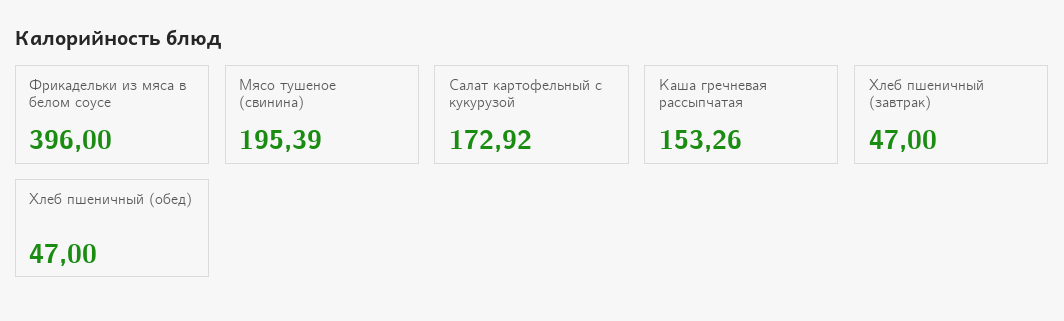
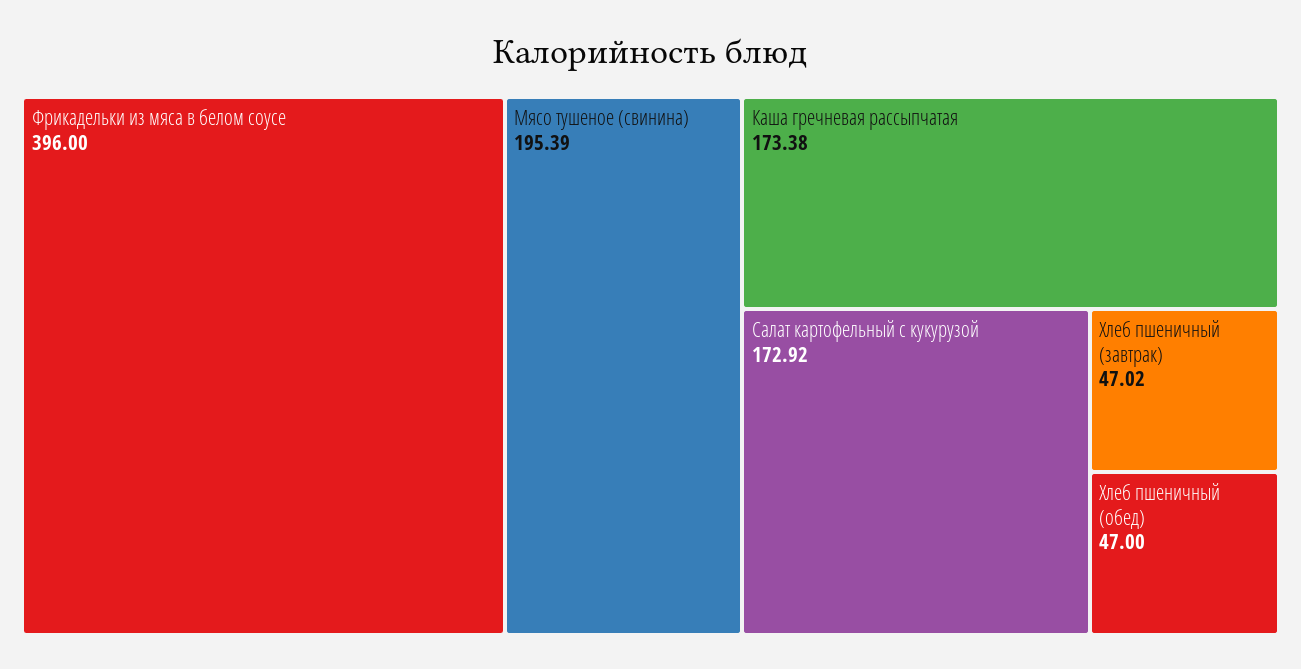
  {
    "Фрикадельки из мяса в белом соусе": 396,
    "Мясо тушеное (свинина)": 195.39,
    "Салат картофельный с кукурузой": 172.92,
-   "Каша гречневая рассыпчатая": 153.26,
+   "Каша гречневая рассыпчатая": 173.38,
-   "Хлеб пшеничный (завтрак)": 47,
+   "Хлеб пшеничный (завтрак)": 47.02,
    "Хлеб пшеничный (обед)": 47
  }

